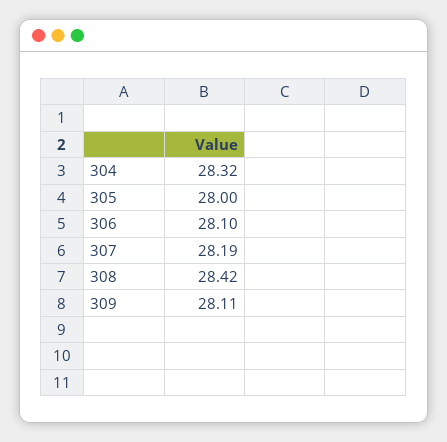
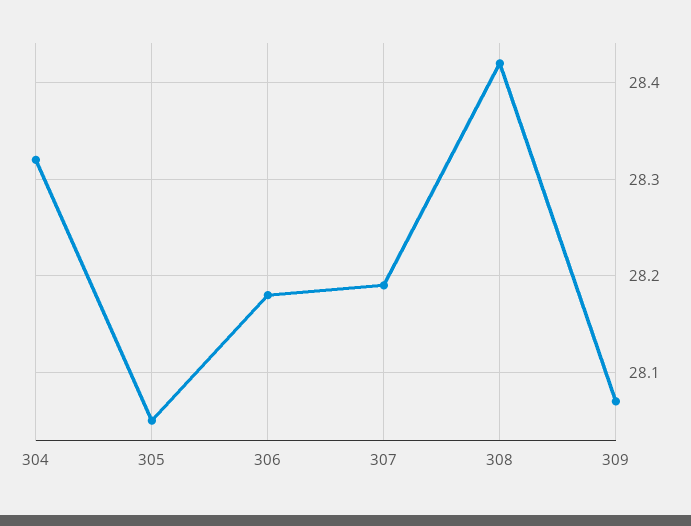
  {
    "304": 28.32,
-   "305": 28,
+   "305": 28.05,
-   "306": 28.1,
+   "306": 28.18,
    "307": 28.19,
    "308": 28.42,
-   "309": 28.11
+   "309": 28.07
  }

